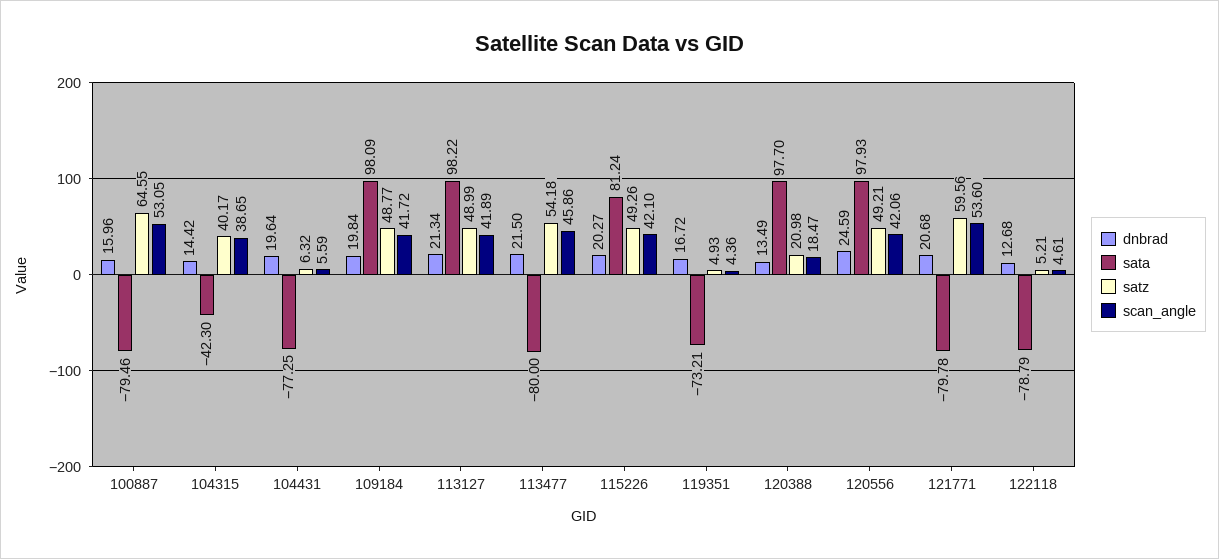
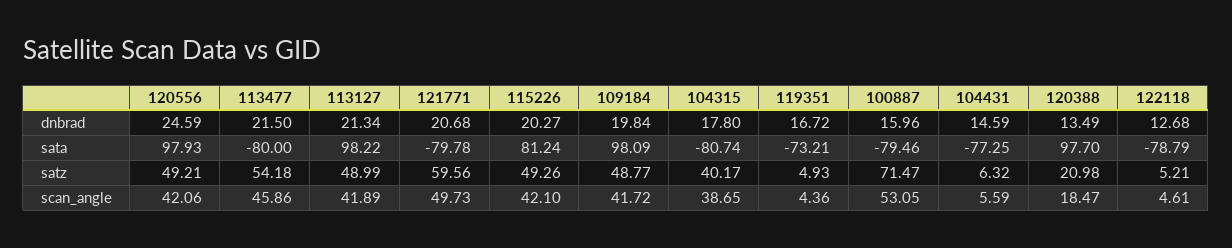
  {
    "dnbrad": {
      "100887": 15.96,
-     "104315": 14.42,
+     "104315": 17.8,
-     "104431": 19.64,
+     "104431": 14.59,
      "109184": 19.84,
      "113127": 21.34,
      "113477": 21.5,
      "115226": 20.27,
      "119351": 16.72,
      "120388": 13.49,
      "120556": 24.59,
      "121771": 20.68,
      "122118": 12.68
    },
    "sata": {
      "100887": -79.46,
-     "104315": -42.3,
+     "104315": -80.74,
      "104431": -77.25,
      "109184": 98.09,
      "113127": 98.22,
      "113477": -80,
      "115226": 81.24,
      "119351": -73.21,
      "120388": 97.7,
      "120556": 97.93,
      "121771": -79.78,
      "122118": -78.79
    },
    "satz": {
-     "100887": 64.55,
+     "100887": 71.47,
      "104315": 40.17,
      "104431": 6.32,
      "109184": 48.77,
      "113127": 48.99,
      "113477": 54.18,
      "115226": 49.26,
      "119351": 4.93,
      "120388": 20.98,
      "120556": 49.21,
      "121771": 59.56,
      "122118": 5.21
    },
    "scan_angle": {
      "100887": 53.05,
      "104315": 38.65,
      "104431": 5.59,
      "109184": 41.72,
      "113127": 41.89,
      "113477": 45.86,
      "115226": 42.1,
      "119351": 4.36,
      "120388": 18.47,
      "120556": 42.06,
-     "121771": 53.6,
+     "121771": 49.73,
      "122118": 4.61
    }
  }

